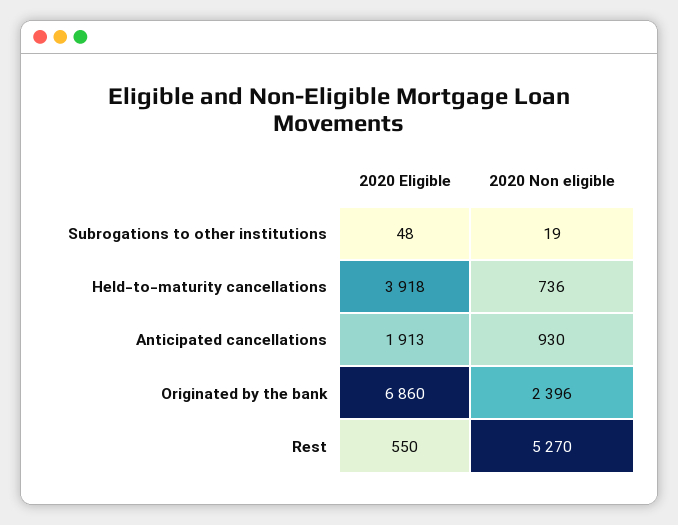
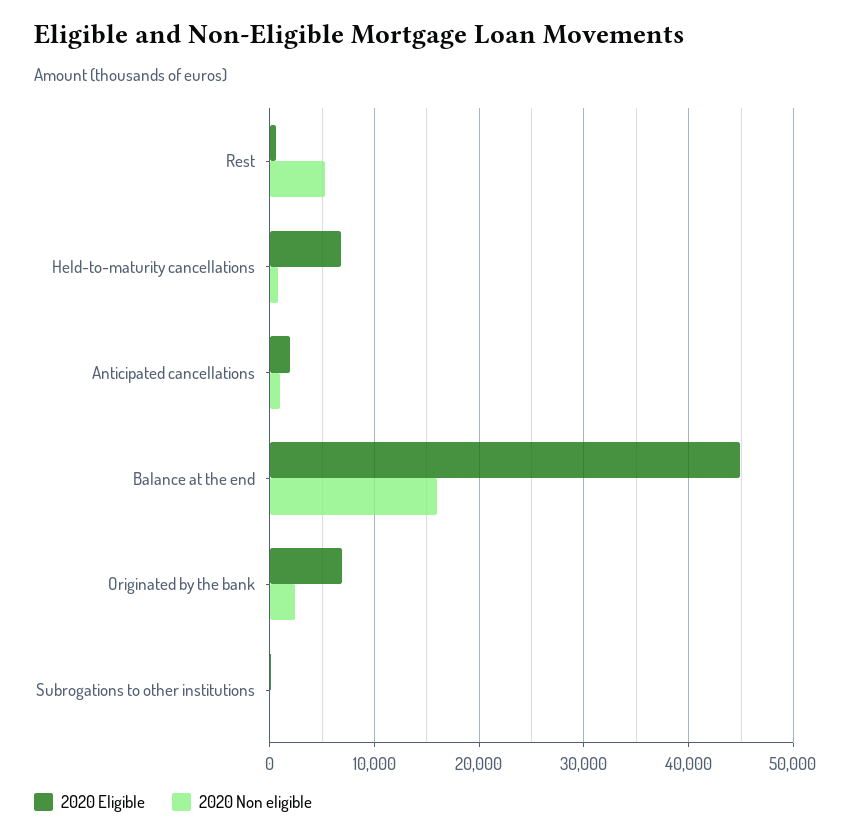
  {
    "2020 Eligible": {
      "Subrogations to other institutions": 48,
-     "Held-to-maturity cancellations": 3918,
+     "Held-to-maturity cancellations": 7000,
      "Anticipated cancellations": 1913,
      "Originated by the bank": 6860,
-     "Rest": 550
+     "Rest": 550,
+     "Balance at the end": 45000
    },
    "2020 Non eligible": {
      "Subrogations to other institutions": 19,
      "Held-to-maturity cancellations": 736,
      "Anticipated cancellations": 930,
      "Originated by the bank": 2396,
-     "Rest": 5270
+     "Rest": 5270,
+     "Balance at the end": 16000
    }
  }

